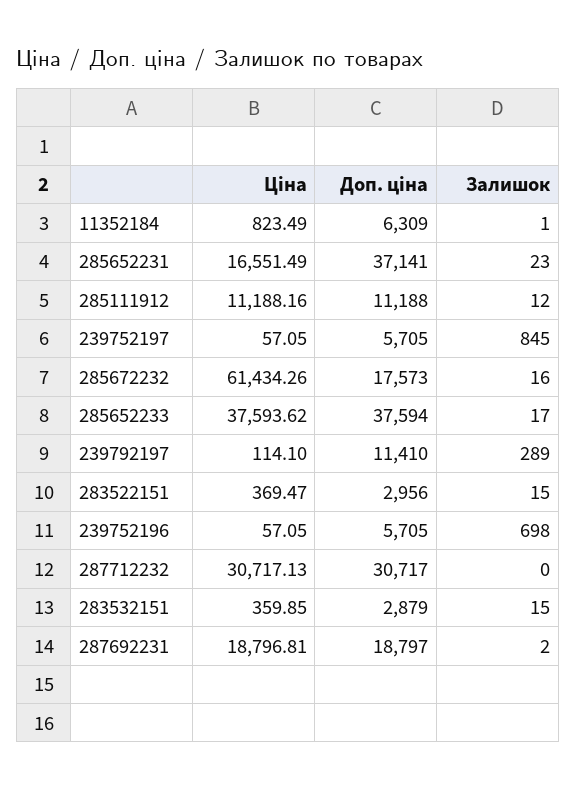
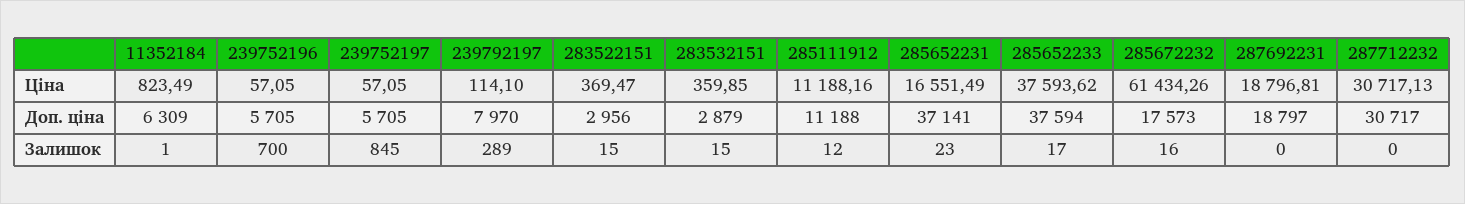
  {
    "Ціна": {
      "11352184": 823.49,
      "285652231": 16551.49,
      "285111912": 11188.16,
      "239752197": 57.05,
      "285672232": 61434.26,
      "285652233": 37593.62,
      "239792197": 114.1,
      "283522151": 369.47,
      "239752196": 57.05,
      "287712232": 30717.13,
      "283532151": 359.85,
      "287692231": 18796.81
    },
    "Доп. ціна": {
      "11352184": 6309,
      "285652231": 37141,
      "285111912": 11188,
      "239752197": 5705,
      "285672232": 17573,
      "285652233": 37594,
-     "239792197": 11410,
+     "239792197": 7970,
      "283522151": 2956,
      "239752196": 5705,
      "287712232": 30717,
      "283532151": 2879,
      "287692231": 18797
    },
    "Залишок": {
      "11352184": 1,
      "285652231": 23,
      "285111912": 12,
      "239752197": 845,
      "285672232": 16,
      "285652233": 17,
      "239792197": 289,
      "283522151": 15,
-     "239752196": 698,
+     "239752196": 700,
      "287712232": 0,
      "283532151": 15,
-     "287692231": 2
+     "287692231": 0
    }
  }

